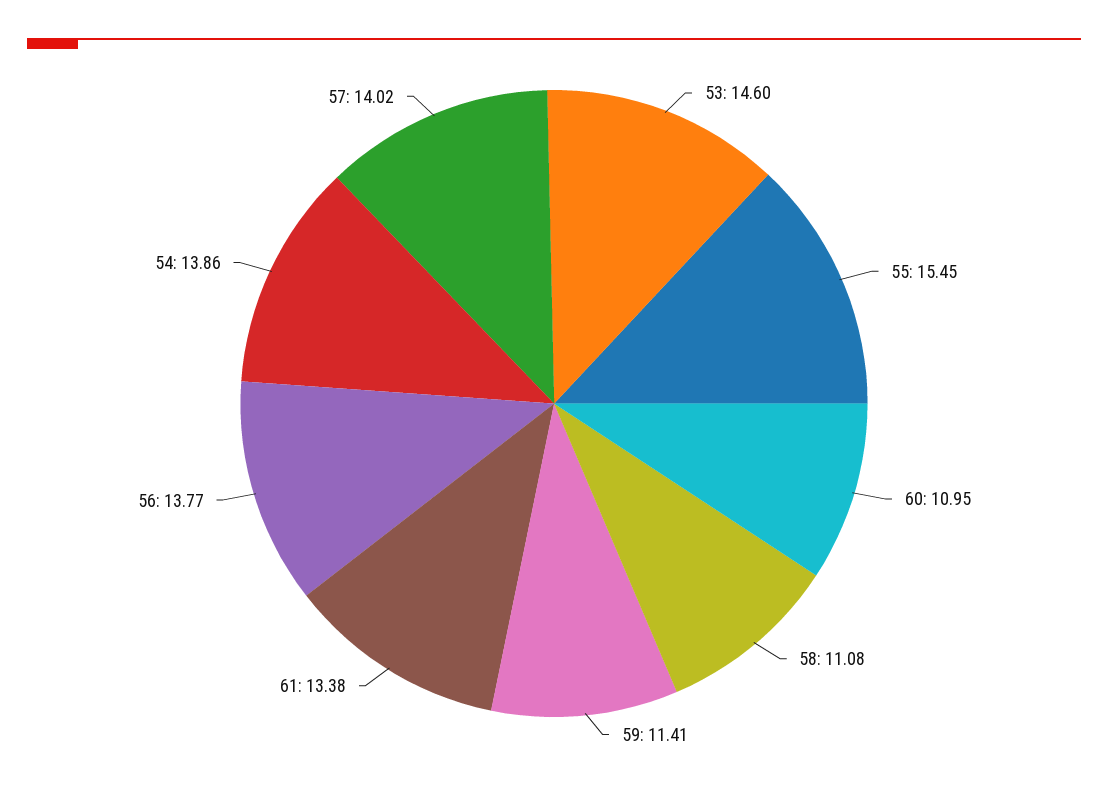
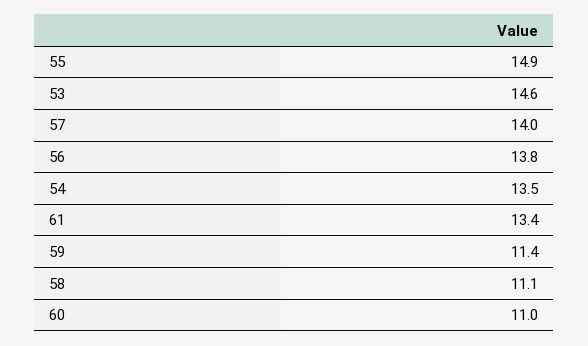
  {
    "53": 14.6,
-   "55": 15.45,
+   "55": 14.9,
    "60": 10.95,
    "58": 11.08,
    "59": 11.41,
    "61": 13.38,
    "56": 13.77,
-   "54": 13.86,
+   "54": 13.5,
    "57": 14.02
  }

